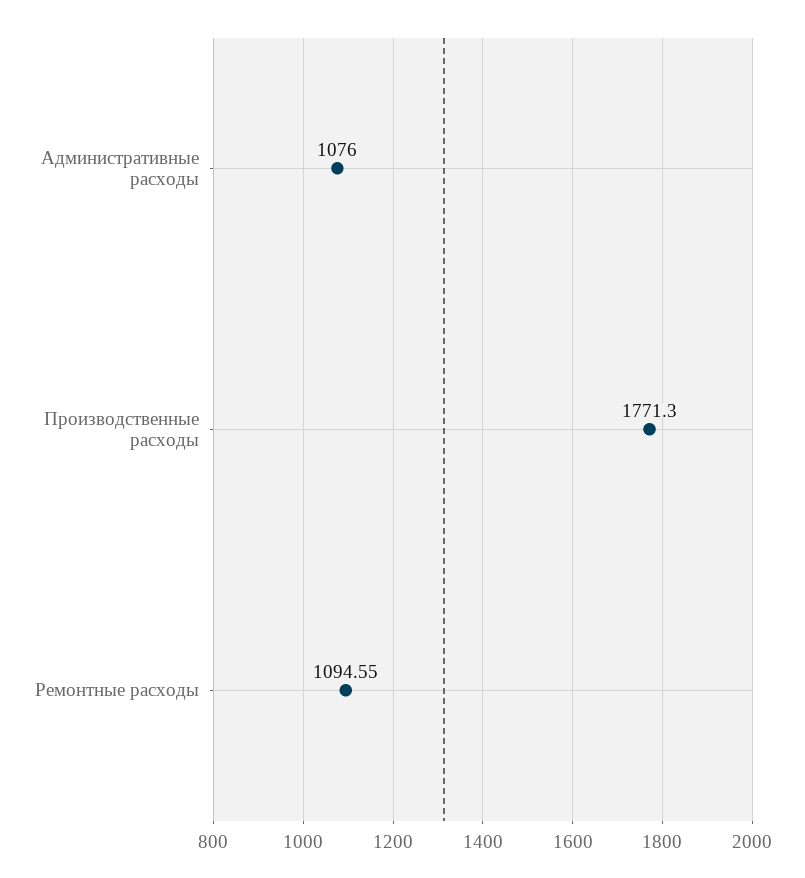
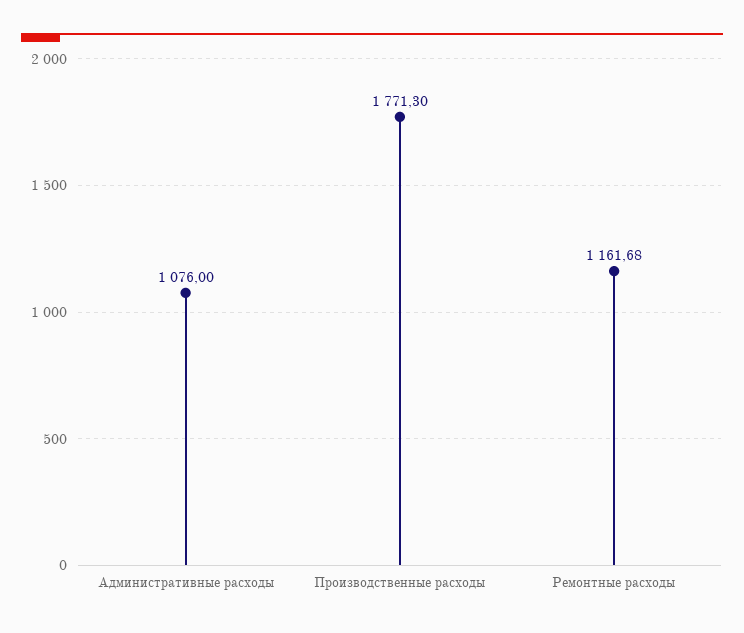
  {
    "Административные расходы": 1076,
    "Производственные расходы": 1771.3,
-   "Ремонтные расходы": 1094.55
+   "Ремонтные расходы": 1161.68
  }

